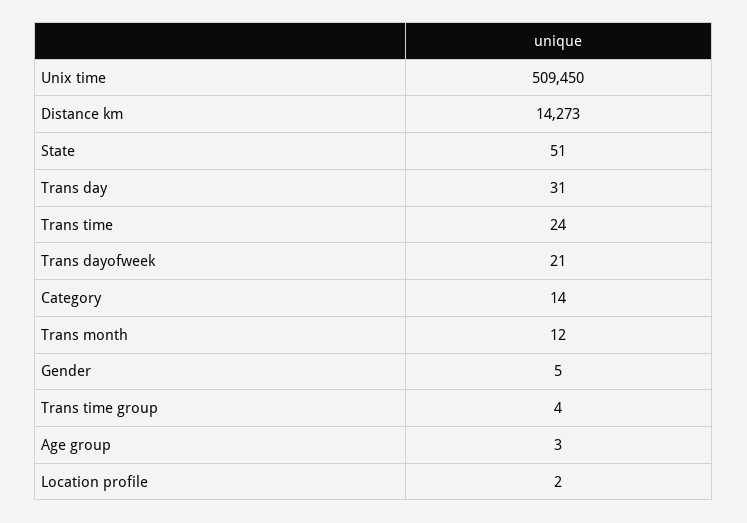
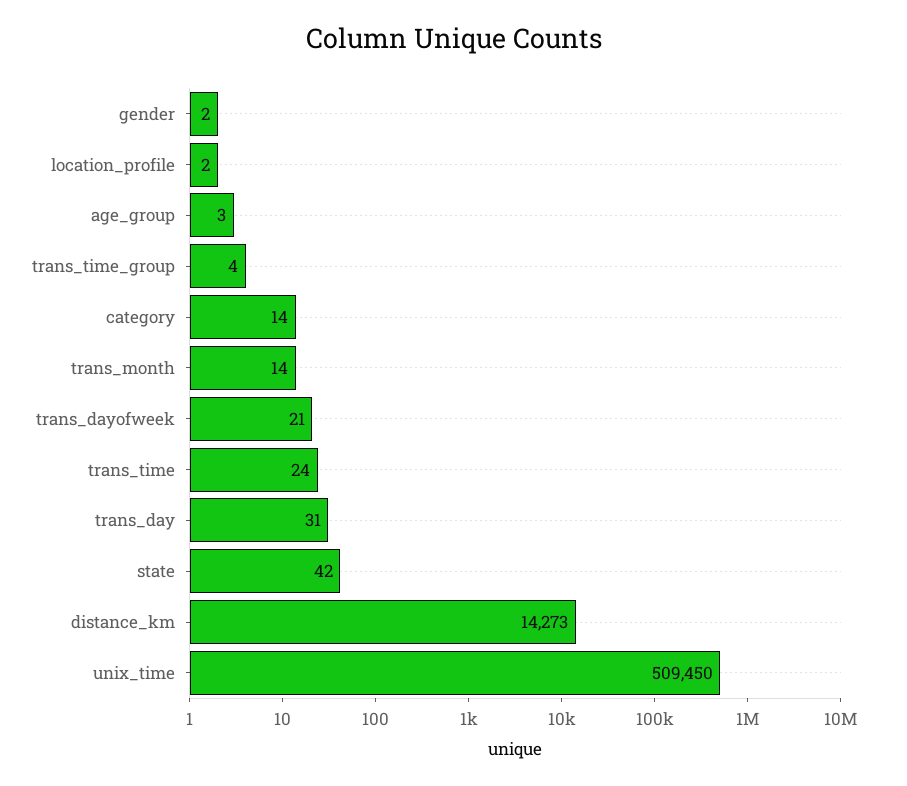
  {
    "Unix time": 509450,
    "Distance km": 14273,
-   "State": 51,
+   "State": 42,
    "Trans day": 31,
    "Trans time": 24,
    "Trans dayofweek": 21,
    "Category": 14,
-   "Trans month": 12,
+   "Trans month": 14,
-   "Gender": 5,
+   "Gender": 2,
    "Trans time group": 4,
    "Age group": 3,
    "Location profile": 2
  }

